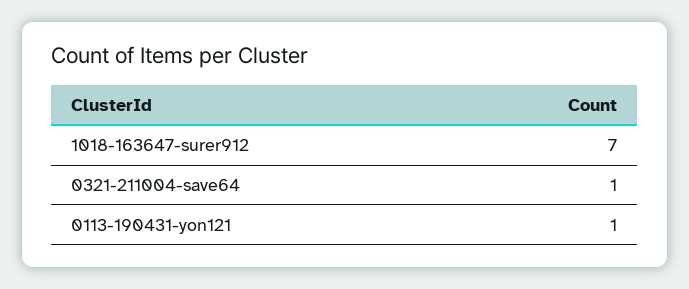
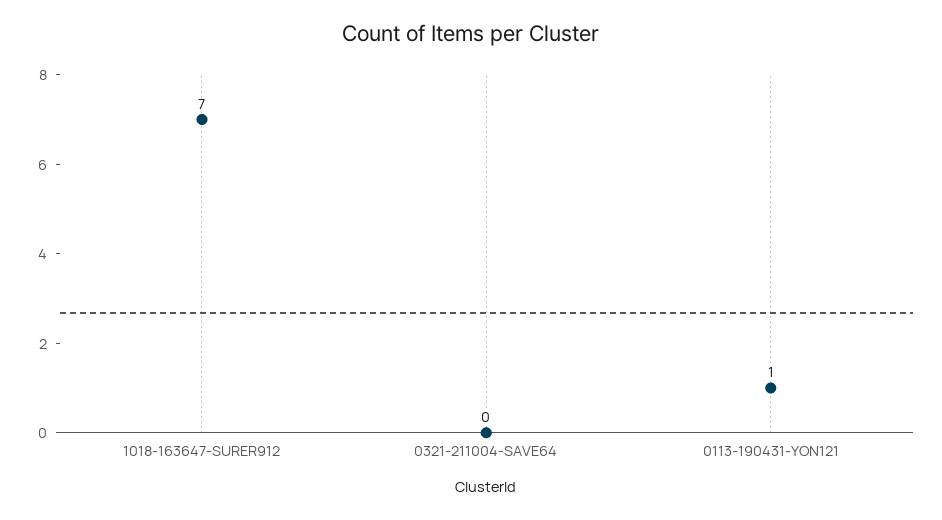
  {
    "1018-163647-surer912": 7,
-   "0321-211004-save64": 1,
+   "0321-211004-save64": 0,
    "0113-190431-yon121": 1
  }

